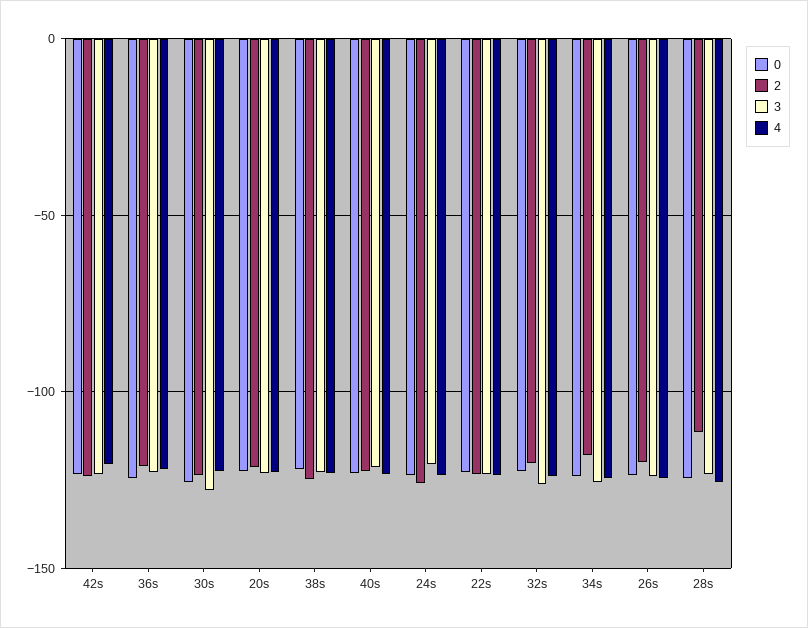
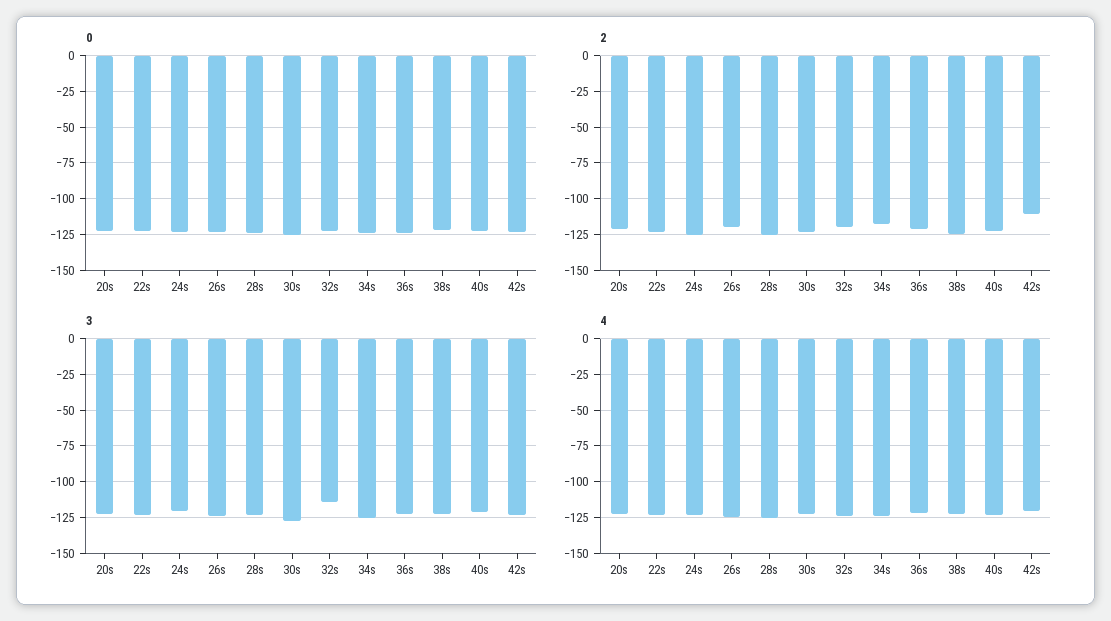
  {
    "0": {
      "42s": -125,
      "36s": -125,
      "30s": -125,
      "20s": -120,
      "38s": -120,
      "40s": -125,
      "24s": -125,
      "22s": -125,
      "32s": -120,
      "34s": -125,
      "26s": -125,
      "28s": -125
    },
    "2": {
-     "42s": -125,
+     "42s": -110,
      "36s": -120,
      "30s": -125,
      "20s": -120,
      "38s": -125,
      "40s": -120,
      "24s": -125,
      "22s": -125,
      "32s": -120,
      "34s": -120,
      "26s": -120,
-     "28s": -110
+     "28s": -125
    },
    "3": {
      "42s": -125,
      "36s": -125,
      "30s": -130,
      "20s": -125,
      "38s": -125,
      "40s": -120,
      "24s": -120,
      "22s": -125,
-     "32s": -125,
+     "32s": -115,
      "34s": -125,
      "26s": -125,
      "28s": -125
    },
    "4": {
      "42s": -120,
      "36s": -120,
      "30s": -120,
      "20s": -125,
      "38s": -125,
      "40s": -125,
      "24s": -125,
      "22s": -125,
      "32s": -125,
      "34s": -125,
      "26s": -125,
      "28s": -125
    }
  }

